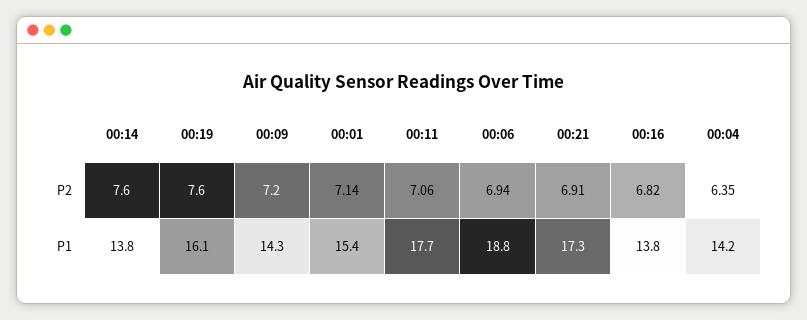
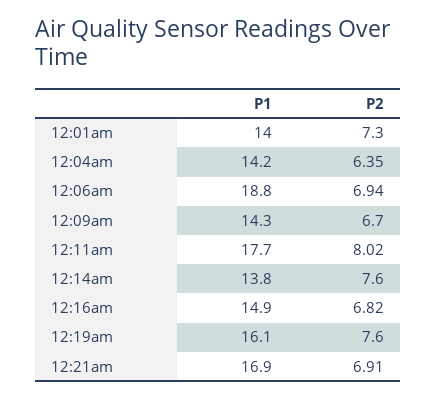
  {
    "00:14": {
      "P2": 7.6,
      "P1": 13.8
    },
    "00:19": {
      "P2": 7.6,
      "P1": 16.1
    },
    "00:09": {
-     "P2": 7.2,
+     "P2": 6.7,
      "P1": 14.3
    },
    "00:01": {
-     "P2": 7.14,
+     "P2": 7.3,
-     "P1": 15.4
+     "P1": 14
    },
    "00:11": {
-     "P2": 7.06,
+     "P2": 8.02,
      "P1": 17.7
    },
    "00:06": {
      "P2": 6.94,
      "P1": 18.8
    },
    "00:21": {
      "P2": 6.91,
-     "P1": 17.3
+     "P1": 16.9
    },
    "00:16": {
      "P2": 6.82,
-     "P1": 13.8
+     "P1": 14.9
    },
    "00:04": {
      "P2": 6.35,
      "P1": 14.2
    }
  }

